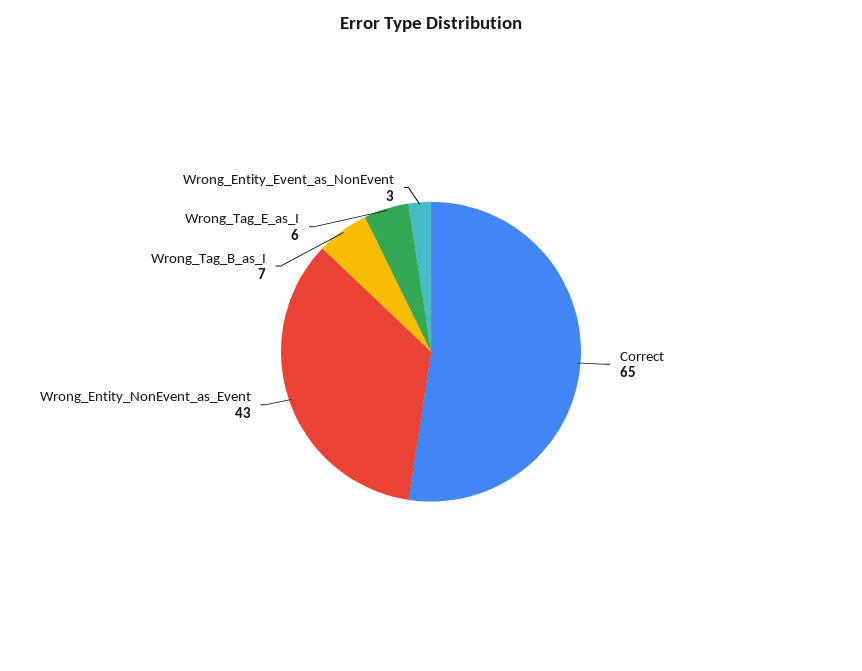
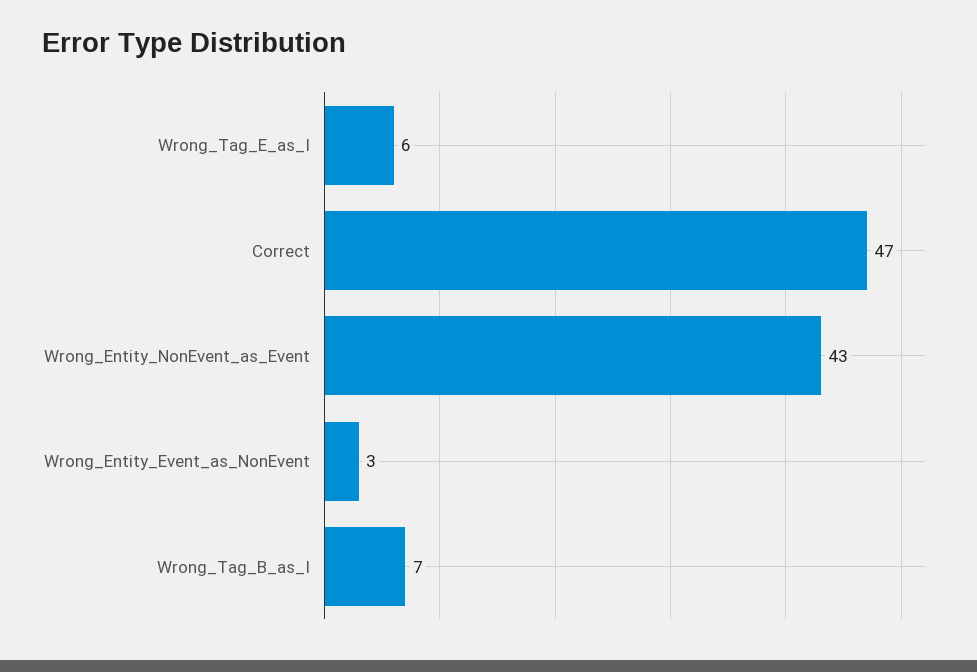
  {
-   "Correct": 65,
+   "Correct": 47,
    "Wrong_Entity_NonEvent_as_Event": 43,
    "Wrong_Tag_B_as_I": 7,
    "Wrong_Tag_E_as_I": 6,
    "Wrong_Entity_Event_as_NonEvent": 3
  }

